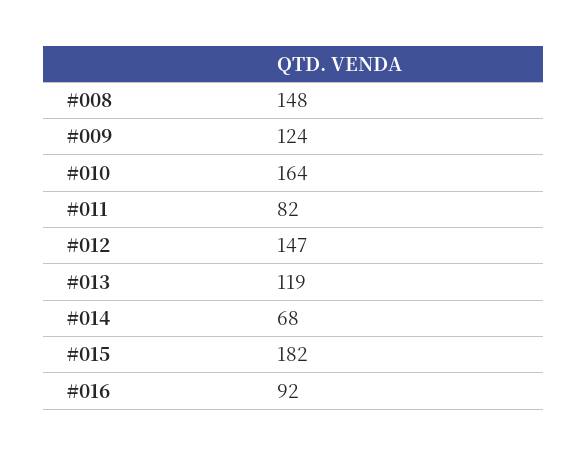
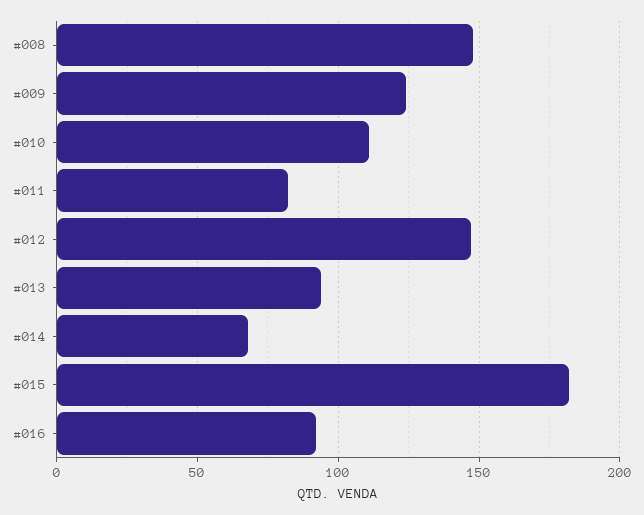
  {
    "#008": 148,
    "#009": 124,
-   "#010": 164,
+   "#010": 110,
    "#011": 82,
    "#012": 147,
-   "#013": 119,
+   "#013": 95,
    "#014": 68,
    "#015": 182,
    "#016": 92
  }

